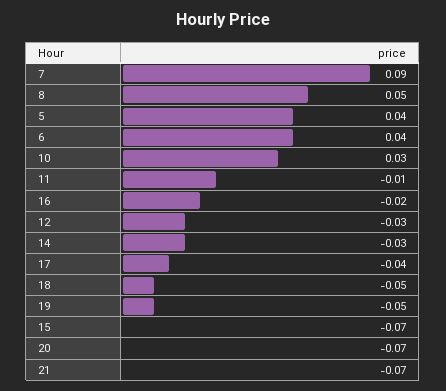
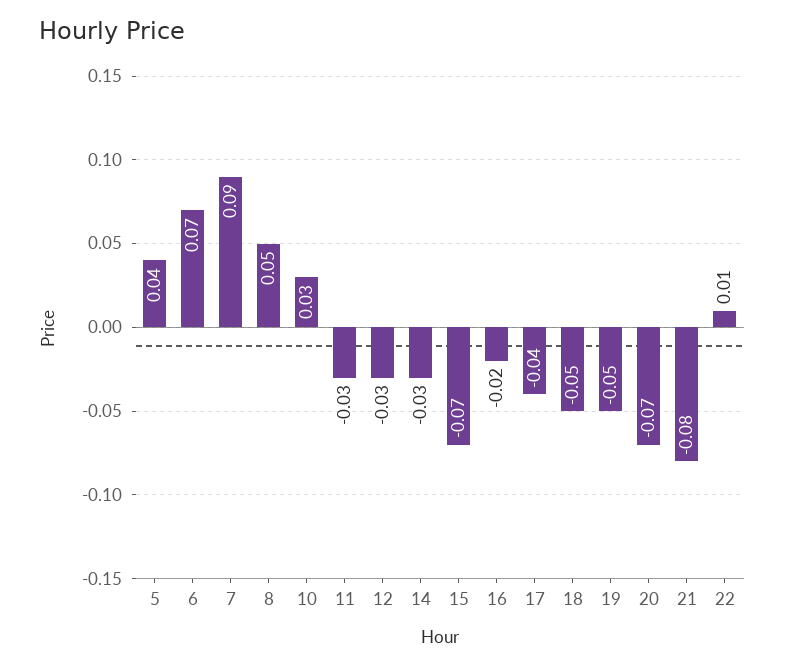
  {
    "7": 0.09,
    "8": 0.05,
    "5": 0.04,
-   "6": 0.04,
+   "6": 0.07,
    "10": 0.03,
-   "11": -0.01,
+   "11": -0.03,
    "16": -0.02,
    "12": -0.03,
    "14": -0.03,
    "17": -0.04,
    "18": -0.05,
    "19": -0.05,
    "15": -0.07,
    "20": -0.07,
-   "21": -0.07
+   "21": -0.08,
+   "22": 0.01
  }

